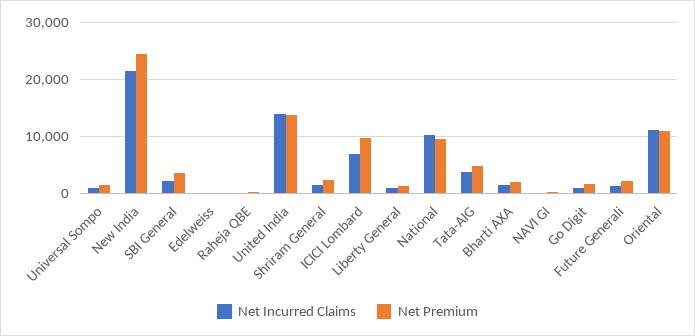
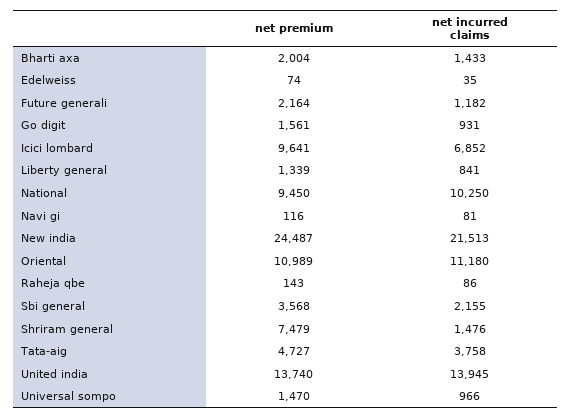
  {
    "Net Incurred Claims": {
      "Universal Sompo": 966,
      "New India": 21513,
      "SBI General": 2155,
      "Edelweiss": 35,
      "Raheja QBE": 86,
      "United India": 13945,
      "Shriram General": 1476,
      "ICICI Lombard": 6852,
      "Liberty General": 841,
      "National": 10250,
      "Tata-AIG": 3758,
      "Bharti AXA": 1433,
      "NAVI GI": 81,
      "Go Digit": 931,
      "Future Generali": 1182,
      "Oriental": 11180
    },
    "Net Premium": {
      "Universal Sompo": 1470,
      "New India": 24487,
      "SBI General": 3568,
      "Edelweiss": 74,
      "Raheja QBE": 143,
      "United India": 13740,
-     "Shriram General": 2000,
+     "Shriram General": 7479,
      "ICICI Lombard": 9641,
      "Liberty General": 1339,
      "National": 9450,
      "Tata-AIG": 4727,
      "Bharti AXA": 2004,
      "NAVI GI": 116,
      "Go Digit": 1561,
      "Future Generali": 2164,
      "Oriental": 10989
    }
  }

